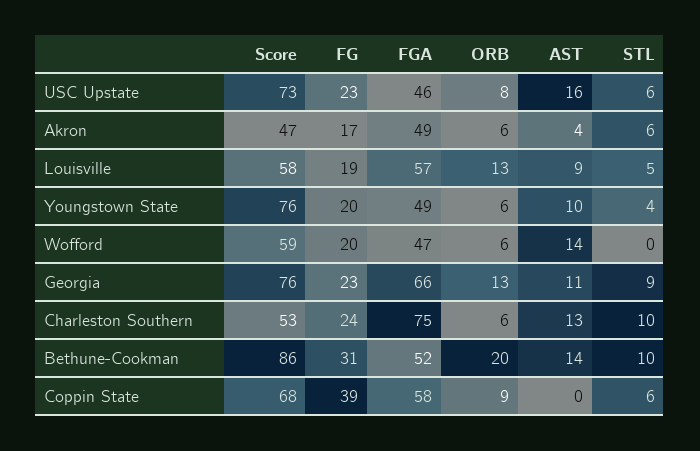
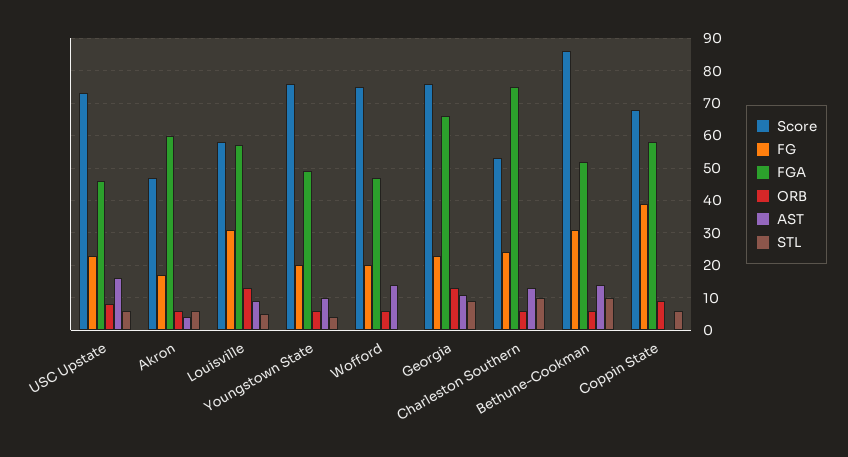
  {
    "Score": {
      "USC Upstate": 73,
      "Akron": 47,
      "Louisville": 58,
      "Youngstown State": 76,
-     "Wofford": 59,
+     "Wofford": 75,
      "Georgia": 76,
      "Charleston Southern": 53,
      "Bethune-Cookman": 86,
      "Coppin State": 68
    },
    "FG": {
      "USC Upstate": 23,
      "Akron": 17,
-     "Louisville": 19,
+     "Louisville": 30,
      "Youngstown State": 20,
      "Wofford": 20,
      "Georgia": 23,
      "Charleston Southern": 24,
      "Bethune-Cookman": 31,
      "Coppin State": 39
    },
    "FGA": {
      "USC Upstate": 46,
-     "Akron": 49,
+     "Akron": 60,
      "Louisville": 57,
      "Youngstown State": 49,
      "Wofford": 47,
      "Georgia": 66,
      "Charleston Southern": 75,
      "Bethune-Cookman": 52,
      "Coppin State": 58
    },
    "ORB": {
      "USC Upstate": 8,
      "Akron": 6,
      "Louisville": 13,
      "Youngstown State": 6,
      "Wofford": 6,
      "Georgia": 13,
      "Charleston Southern": 6,
-     "Bethune-Cookman": 20,
+     "Bethune-Cookman": 5,
      "Coppin State": 9
    },
    "AST": {
      "USC Upstate": 16,
      "Akron": 4,
      "Louisville": 9,
      "Youngstown State": 10,
      "Wofford": 14,
      "Georgia": 11,
      "Charleston Southern": 13,
      "Bethune-Cookman": 14,
      "Coppin State": 0
    },
    "STL": {
      "USC Upstate": 6,
      "Akron": 6,
      "Louisville": 5,
      "Youngstown State": 4,
      "Wofford": 0,
      "Georgia": 9,
      "Charleston Southern": 10,
      "Bethune-Cookman": 10,
      "Coppin State": 6
    }
  }

